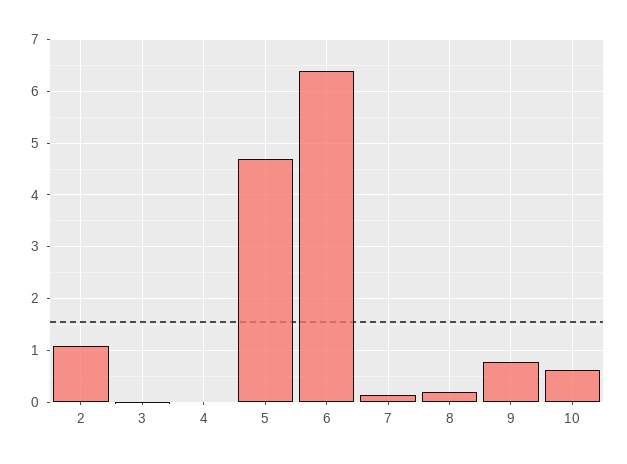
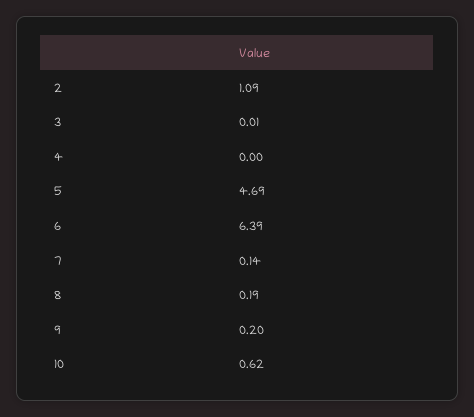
  {
    "2": 1.09,
    "3": 0.01,
    "4": 0,
    "5": 4.69,
    "6": 6.39,
    "7": 0.14,
    "8": 0.19,
-   "9": 0.8,
+   "9": 0.2,
    "10": 0.62
  }

